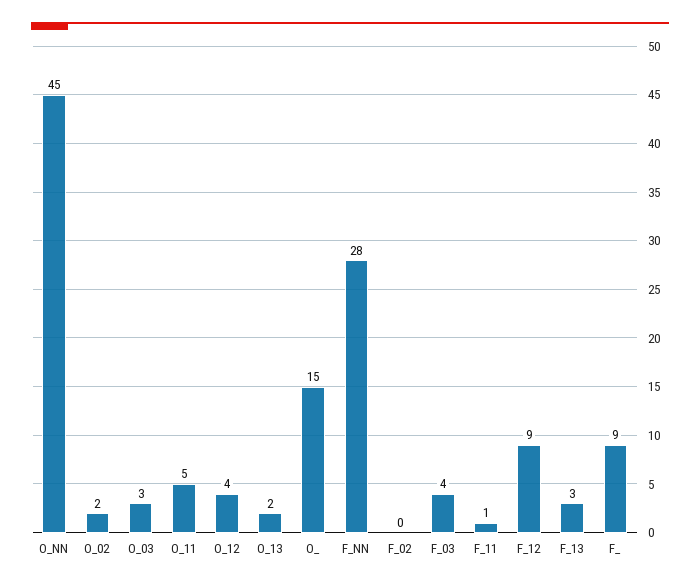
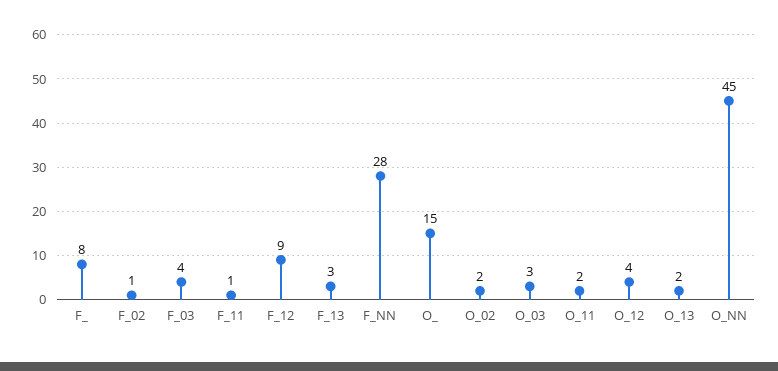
  {
    "O_NN": 45,
    "O_02": 2,
    "O_03": 3,
-   "O_11": 5,
+   "O_11": 2,
    "O_12": 4,
    "O_13": 2,
    "O_": 15,
    "F_NN": 28,
-   "F_02": 0,
+   "F_02": 1,
    "F_03": 4,
    "F_11": 1,
    "F_12": 9,
    "F_13": 3,
-   "F_": 9
+   "F_": 8
  }

